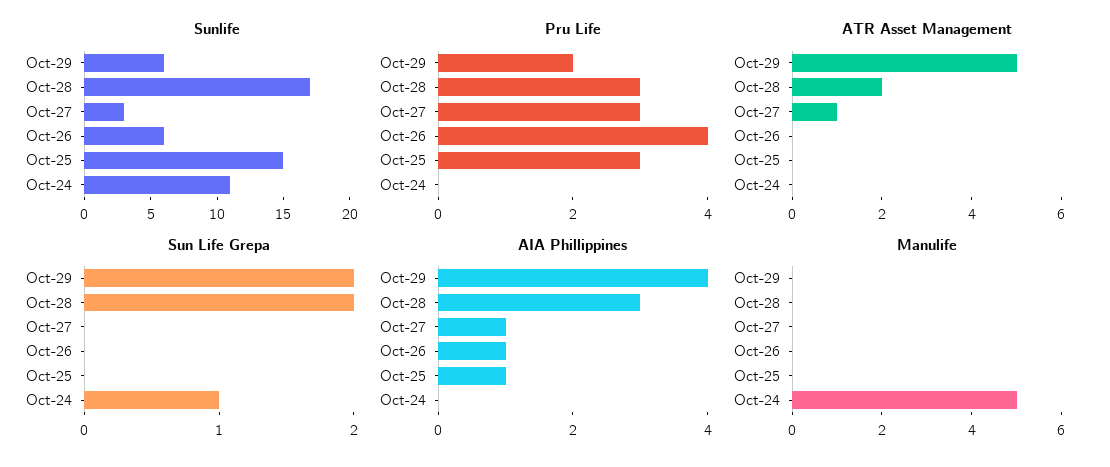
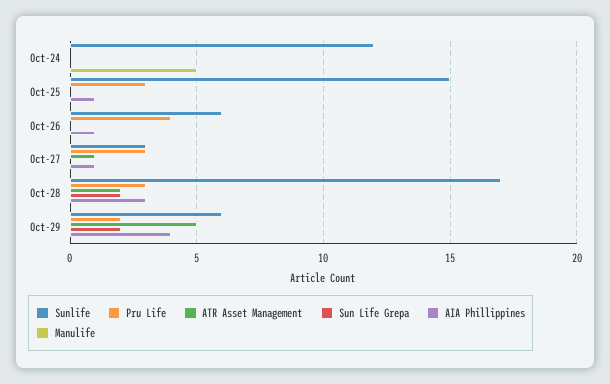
  {
    "Sunlife": {
      "Oct-29": 6,
      "Oct-28": 17,
      "Oct-27": 3,
      "Oct-26": 6,
      "Oct-25": 15,
-     "Oct-24": 11
+     "Oct-24": 12
    },
    "Pru Life": {
      "Oct-29": 2,
      "Oct-28": 3,
      "Oct-27": 3,
      "Oct-26": 4,
      "Oct-25": 3,
      "Oct-24": 0
    },
    "ATR Asset Management": {
      "Oct-29": 5,
      "Oct-28": 2,
      "Oct-27": 1,
      "Oct-26": 0,
      "Oct-25": 0,
      "Oct-24": 0
    },
    "Sun Life Grepa": {
      "Oct-29": 2,
      "Oct-28": 2,
      "Oct-27": 0,
      "Oct-26": 0,
      "Oct-25": 0,
-     "Oct-24": 1
+     "Oct-24": 0
    },
    "AIA Phillippines": {
      "Oct-29": 4,
      "Oct-28": 3,
      "Oct-27": 1,
      "Oct-26": 1,
      "Oct-25": 1,
      "Oct-24": 0
    },
    "Manulife": {
      "Oct-29": 0,
      "Oct-28": 0,
      "Oct-27": 0,
      "Oct-26": 0,
      "Oct-25": 0,
      "Oct-24": 5
    }
  }

